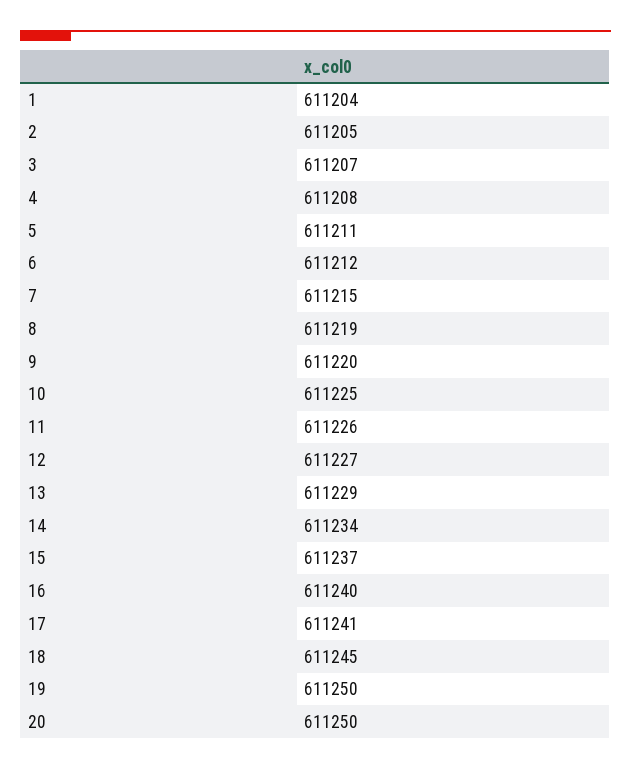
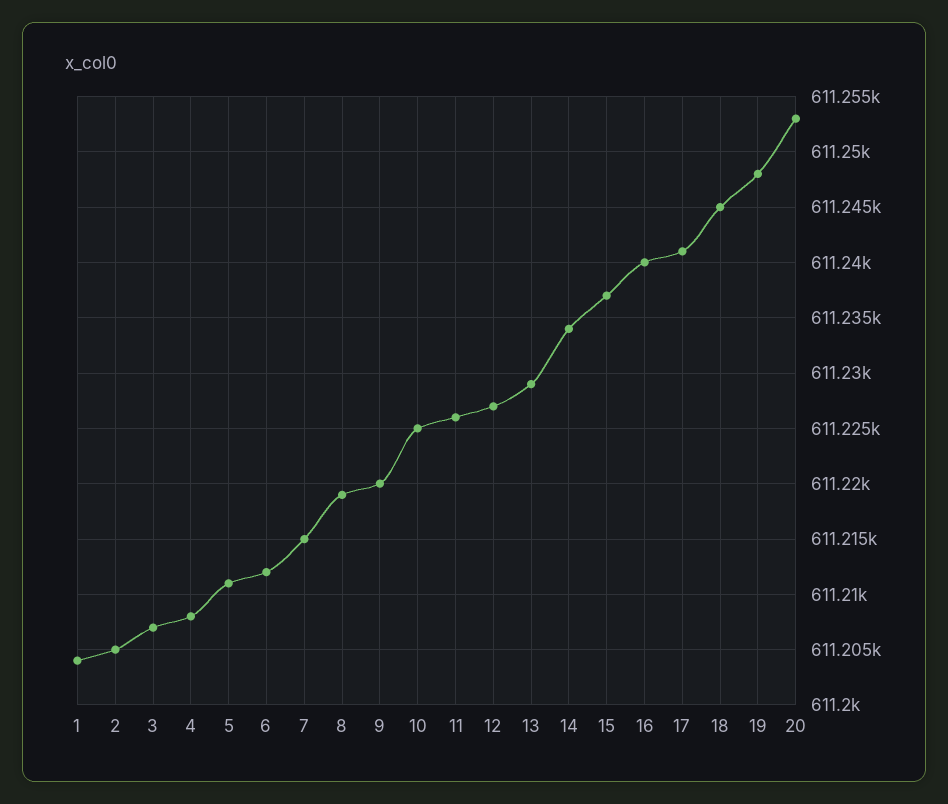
  {
    "1": 611204,
    "2": 611205,
    "3": 611207,
    "4": 611208,
    "5": 611211,
    "6": 611212,
    "7": 611215,
    "8": 611219,
    "9": 611220,
    "10": 611225,
    "11": 611226,
    "12": 611227,
    "13": 611229,
    "14": 611234,
    "15": 611237,
    "16": 611240,
    "17": 611241,
    "18": 611245,
-   "19": 611250,
+   "19": 611248,
-   "20": 611250
+   "20": 611253
  }

